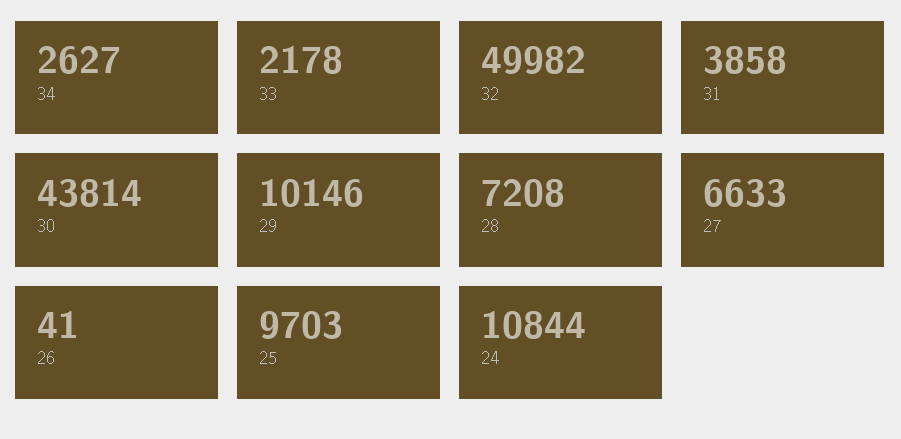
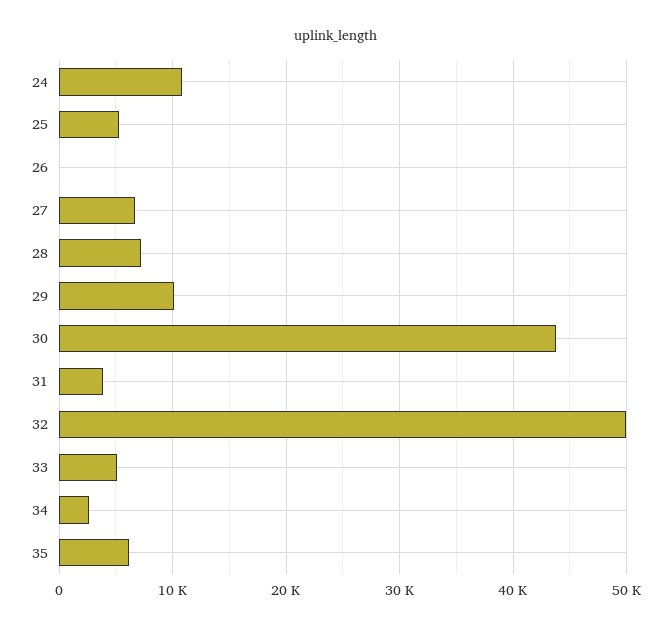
  {
    "34": 2627,
-   "33": 2178,
+   "33": 5000,
    "32": 49982,
    "31": 3858,
    "30": 43814,
    "29": 10146,
    "28": 7208,
    "27": 6633,
    "26": 41,
-   "25": 9703,
+   "25": 5000,
-   "24": 10844
+   "24": 10844,
+   "35": 6000
  }

